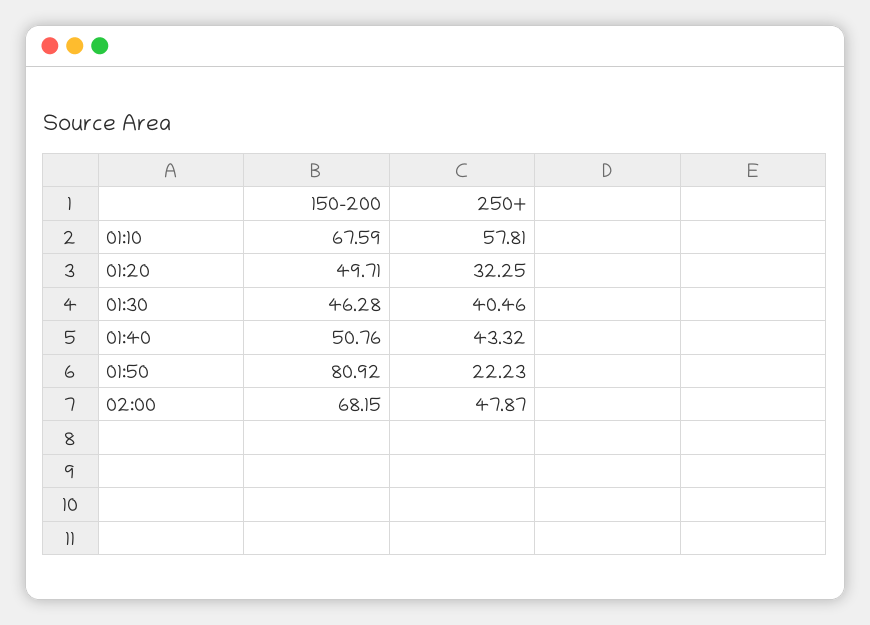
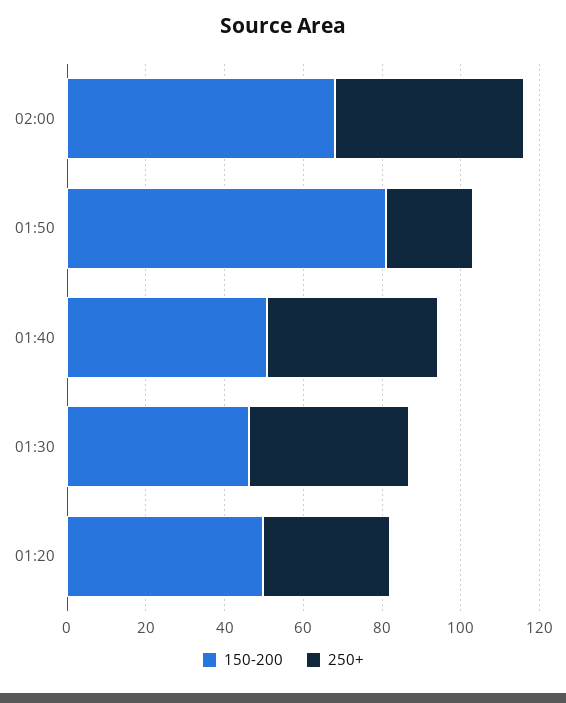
  {
    "150-200": {
-     "01:10": 67.59,
      "01:20": 49.71,
      "01:30": 46.28,
      "01:40": 50.76,
      "01:50": 80.92,
      "02:00": 68.15
    },
    "250+": {
-     "01:10": 57.81,
      "01:20": 32.25,
      "01:30": 40.46,
      "01:40": 43.32,
      "01:50": 22.23,
      "02:00": 47.87
    }
  }

